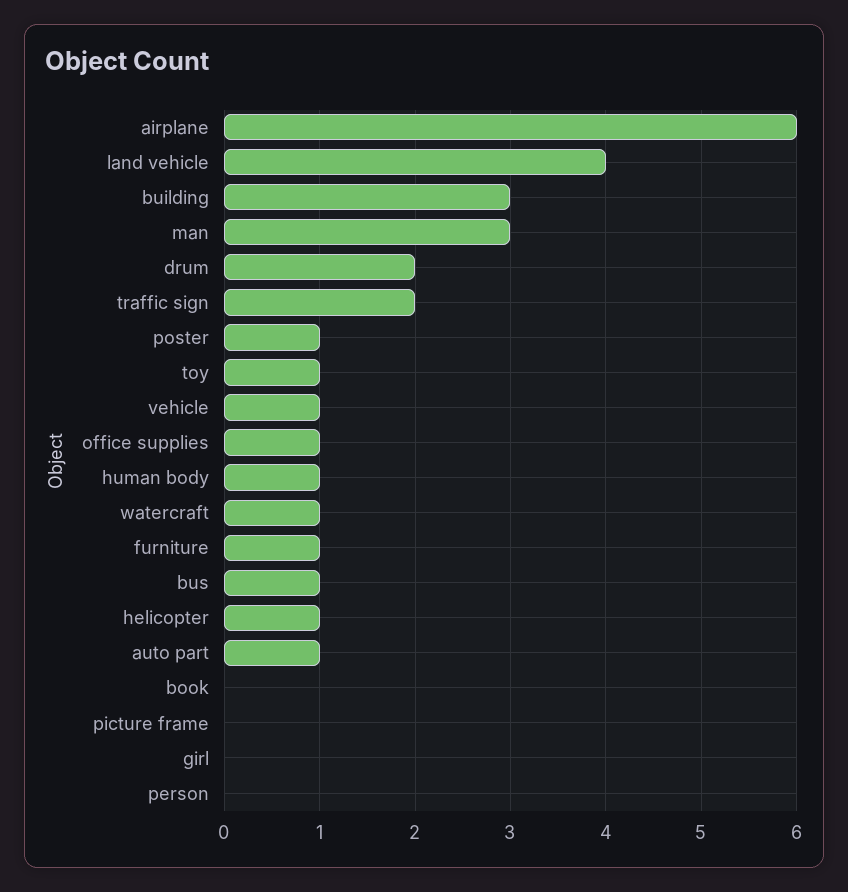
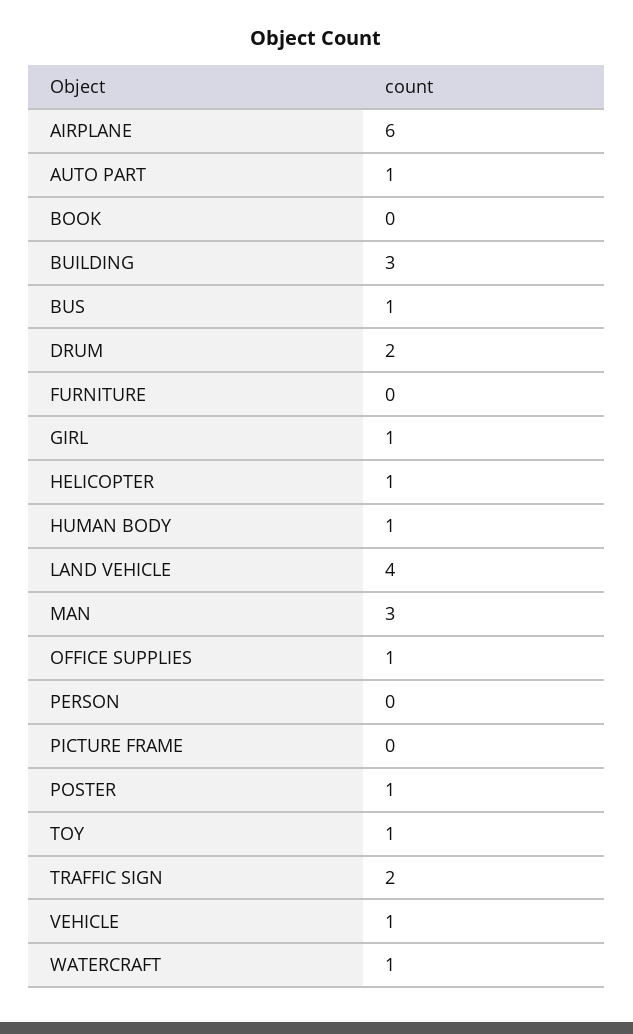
  {
    "airplane": 6,
    "land vehicle": 4,
    "building": 3,
    "man": 3,
    "drum": 2,
    "traffic sign": 2,
    "poster": 1,
    "toy": 1,
    "vehicle": 1,
    "office supplies": 1,
    "human body": 1,
    "watercraft": 1,
-   "furniture": 1,
+   "furniture": 0,
    "bus": 1,
    "helicopter": 1,
    "auto part": 1,
    "book": 0,
    "picture frame": 0,
-   "girl": 0,
+   "girl": 1,
    "person": 0
  }

